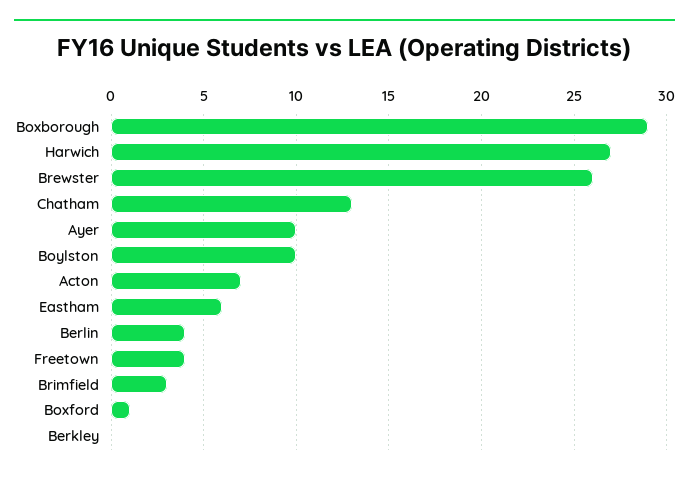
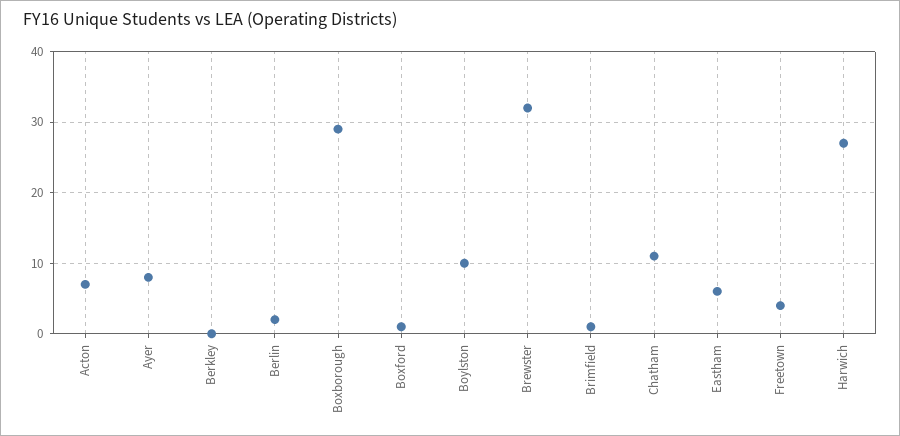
  {
    "Boxborough": 29,
    "Harwich": 27,
-   "Brewster": 26,
+   "Brewster": 32,
-   "Chatham": 13,
+   "Chatham": 11,
-   "Ayer": 10,
+   "Ayer": 8,
    "Boylston": 10,
    "Acton": 7,
    "Eastham": 6,
-   "Berlin": 4,
+   "Berlin": 2,
    "Freetown": 4,
-   "Brimfield": 3,
+   "Brimfield": 1,
    "Boxford": 1,
    "Berkley": 0
  }

